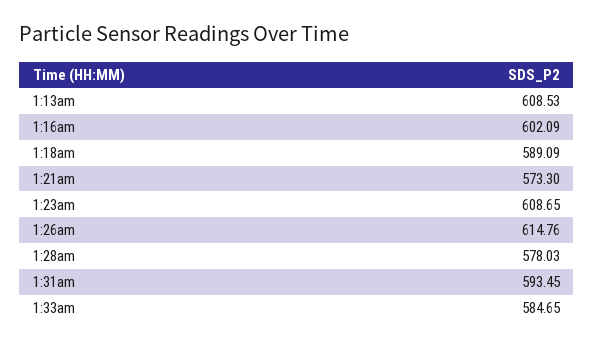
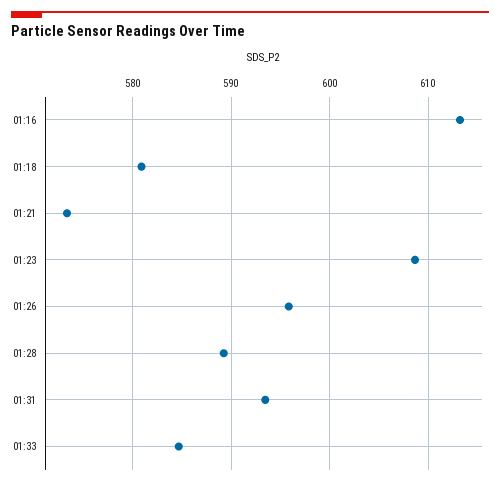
  {
-   "1:13am": 608.53,
-   "1:16am": 602.09,
+   "1:16am": 613,
-   "1:18am": 589.09,
+   "1:18am": 581,
    "1:21am": 573.3,
    "1:23am": 608.65,
-   "1:26am": 614.76,
+   "1:26am": 596,
-   "1:28am": 578.03,
+   "1:28am": 589,
    "1:31am": 593.45,
    "1:33am": 584.65
  }

